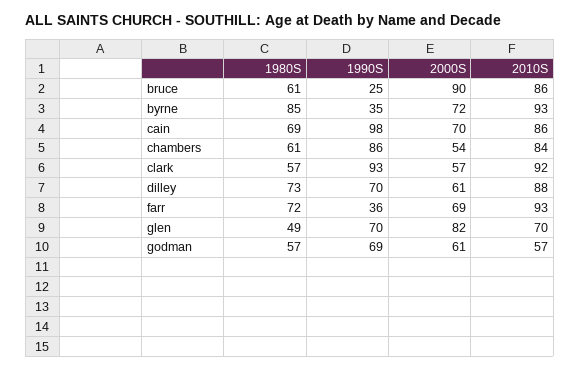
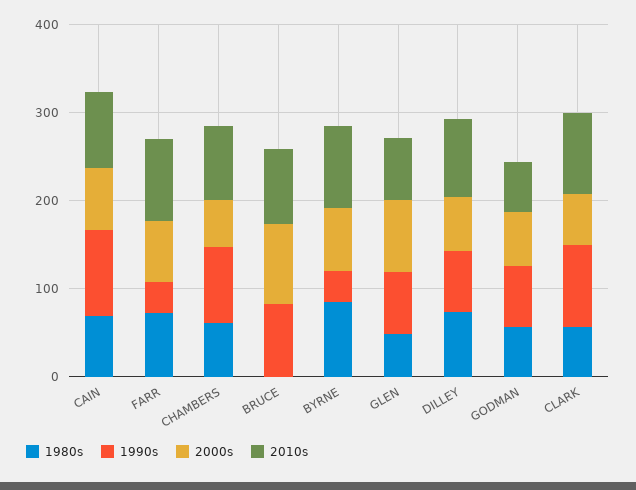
  {
    "1980S": {
-     "bruce": 61,
+     "bruce": 0,
      "byrne": 85,
      "cain": 69,
      "chambers": 61,
      "clark": 57,
      "dilley": 73,
      "farr": 72,
      "glen": 49,
      "godman": 57
    },
    "1990S": {
-     "bruce": 25,
+     "bruce": 80,
      "byrne": 35,
      "cain": 98,
      "chambers": 86,
      "clark": 93,
      "dilley": 70,
      "farr": 36,
      "glen": 70,
      "godman": 69
    },
    "2000S": {
      "bruce": 90,
      "byrne": 72,
      "cain": 70,
      "chambers": 54,
      "clark": 57,
      "dilley": 61,
      "farr": 69,
      "glen": 82,
      "godman": 61
    },
    "2010S": {
      "bruce": 86,
      "byrne": 93,
      "cain": 86,
      "chambers": 84,
      "clark": 92,
      "dilley": 88,
      "farr": 93,
      "glen": 70,
      "godman": 57
    }
  }

